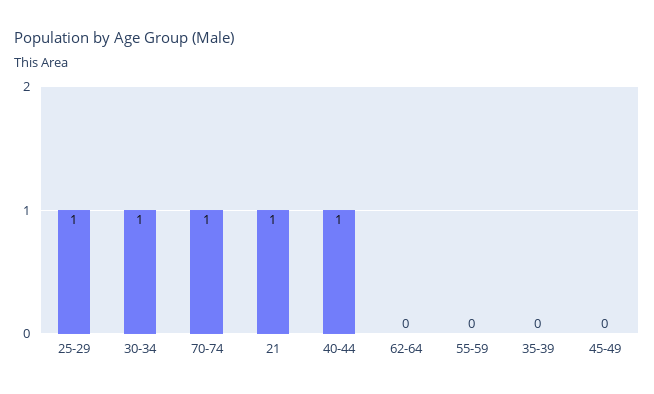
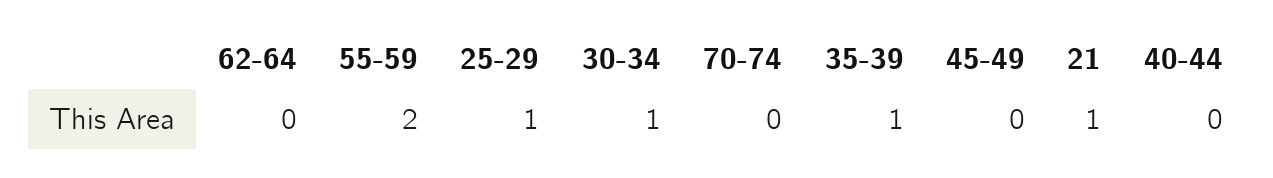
  {
    "25-29": 1,
    "30-34": 1,
-   "70-74": 1,
+   "70-74": 0,
    "21": 1,
-   "40-44": 1,
+   "40-44": 0,
    "62-64": 0,
-   "55-59": 0,
+   "55-59": 2,
-   "35-39": 0,
+   "35-39": 1,
    "45-49": 0
  }

